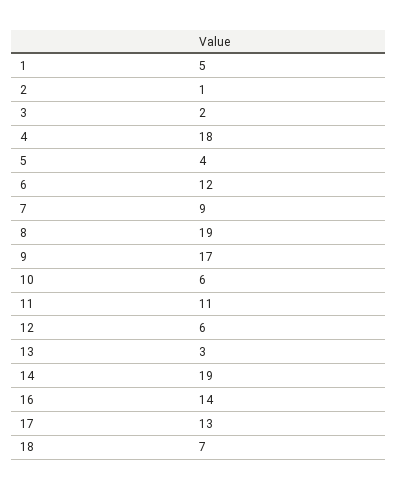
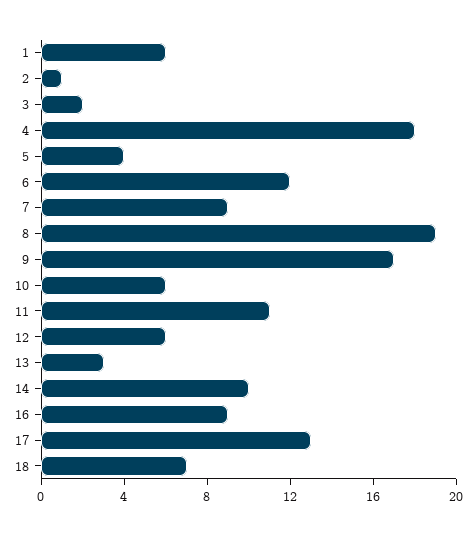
  {
-   "1": 5,
+   "1": 6,
    "2": 1,
    "3": 2,
    "4": 18,
    "5": 4,
    "6": 12,
    "7": 9,
    "8": 19,
    "9": 17,
    "10": 6,
    "11": 11,
    "12": 6,
    "13": 3,
-   "14": 19,
+   "14": 10,
-   "16": 14,
+   "16": 9,
    "17": 13,
    "18": 7
  }

